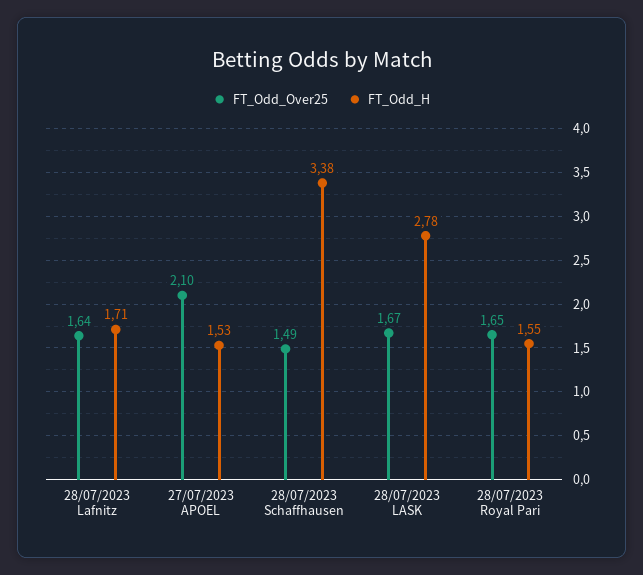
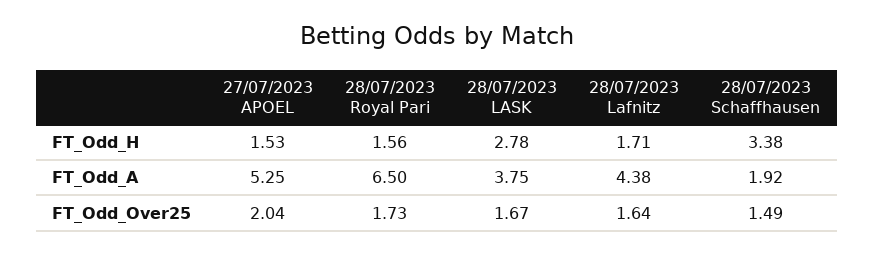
  {
    "FT_Odd_Over25": {
      "28/07/2023 Lafnitz": 1.64,
-     "27/07/2023 APOEL": 2.1,
+     "27/07/2023 APOEL": 2.04,
      "28/07/2023 Schaffhausen": 1.49,
      "28/07/2023 LASK": 1.67,
-     "28/07/2023 Royal Pari": 1.65
+     "28/07/2023 Royal Pari": 1.73
    },
    "FT_Odd_H": {
      "28/07/2023 Lafnitz": 1.71,
      "27/07/2023 APOEL": 1.53,
      "28/07/2023 Schaffhausen": 3.38,
      "28/07/2023 LASK": 2.78,
-     "28/07/2023 Royal Pari": 1.55
+     "28/07/2023 Royal Pari": 1.56
-   }
+   },
+   "FT_Odd_A": {
+     "27/07/2023 APOEL": 5.25,
+     "28/07/2023 Royal Pari": 6.5,
+     "28/07/2023 LASK": 3.75,
+     "28/07/2023 Lafnitz": 4.38,
+     "28/07/2023 Schaffhausen": 1.92
+   }
  }

